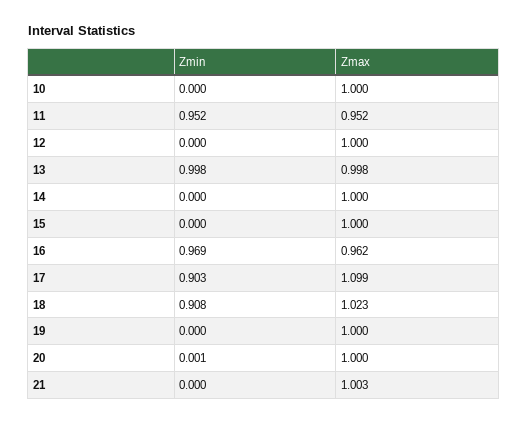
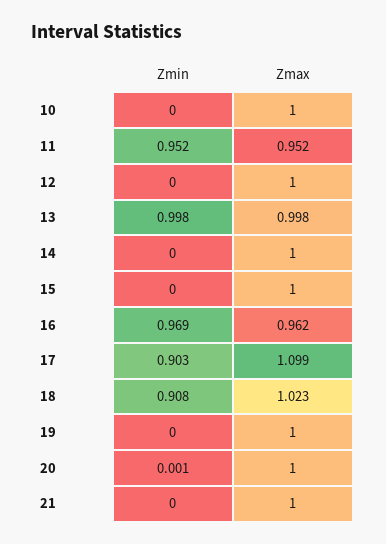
  {
    "Zmin": {
      "10": 0,
      "11": 0.952,
      "12": 0,
      "13": 0.998,
      "14": 0,
      "15": 0,
      "16": 0.969,
      "17": 0.903,
      "18": 0.908,
      "19": 0,
      "20": 0.001,
      "21": 0
    },
    "Zmax": {
      "10": 1,
      "11": 0.952,
      "12": 1,
      "13": 0.998,
      "14": 1,
      "15": 1,
      "16": 0.962,
      "17": 1.099,
      "18": 1.023,
      "19": 1,
      "20": 1,
-     "21": 1.003
+     "21": 1
    }
  }

